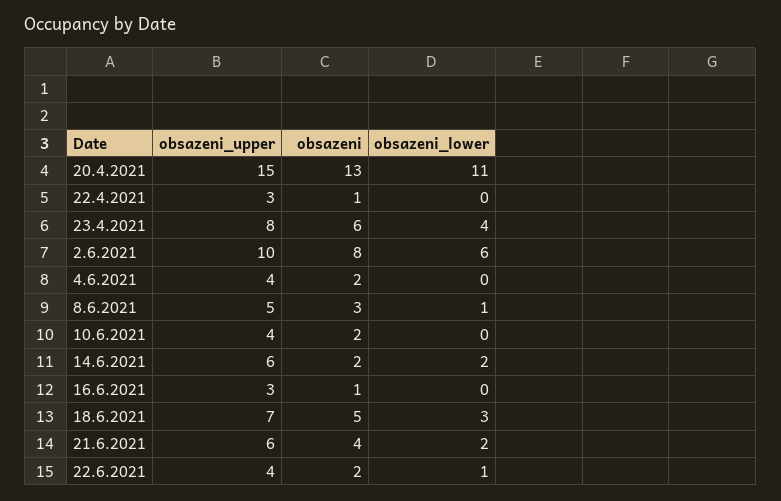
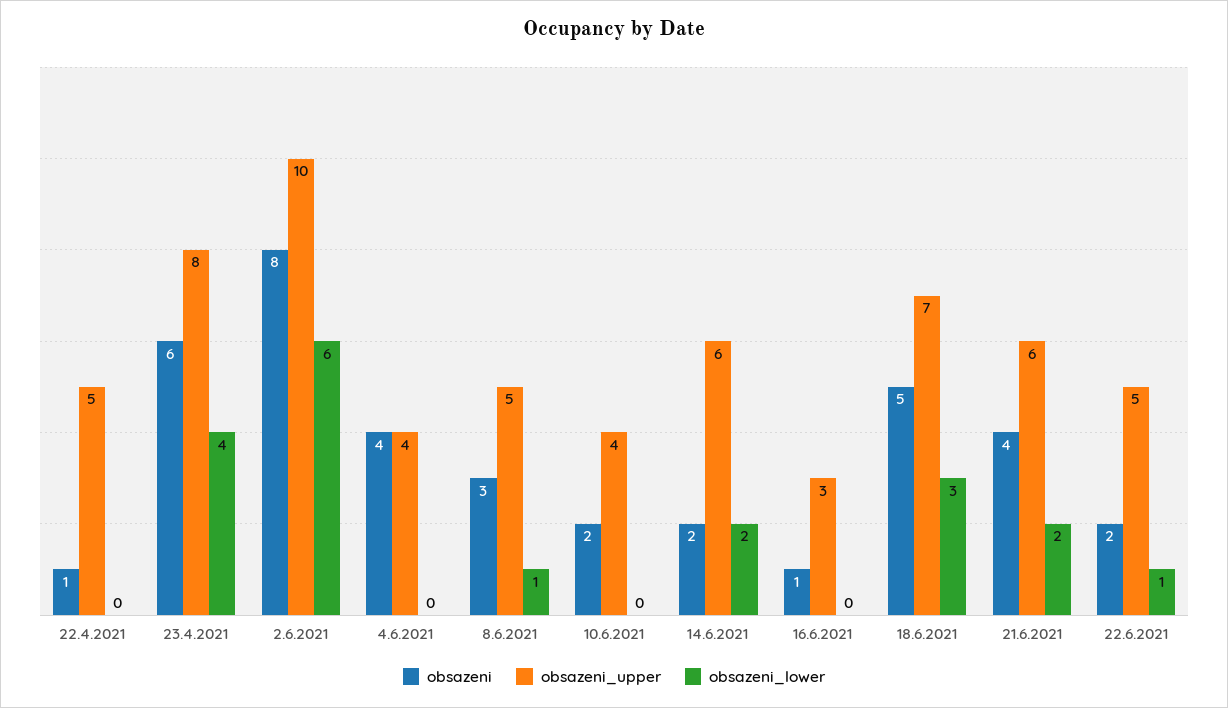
  {
    "obsazeni_upper": {
-     "20.4.2021": 15,
-     "22.4.2021": 3,
+     "22.4.2021": 5,
      "23.4.2021": 8,
      "2.6.2021": 10,
      "4.6.2021": 4,
      "8.6.2021": 5,
      "10.6.2021": 4,
      "14.6.2021": 6,
      "16.6.2021": 3,
      "18.6.2021": 7,
      "21.6.2021": 6,
-     "22.6.2021": 4
+     "22.6.2021": 5
    },
    "obsazeni": {
-     "20.4.2021": 13,
      "22.4.2021": 1,
      "23.4.2021": 6,
      "2.6.2021": 8,
-     "4.6.2021": 2,
+     "4.6.2021": 4,
      "8.6.2021": 3,
      "10.6.2021": 2,
      "14.6.2021": 2,
      "16.6.2021": 1,
      "18.6.2021": 5,
      "21.6.2021": 4,
      "22.6.2021": 2
    },
    "obsazeni_lower": {
-     "20.4.2021": 11,
      "22.4.2021": 0,
      "23.4.2021": 4,
      "2.6.2021": 6,
      "4.6.2021": 0,
      "8.6.2021": 1,
      "10.6.2021": 0,
      "14.6.2021": 2,
      "16.6.2021": 0,
      "18.6.2021": 3,
      "21.6.2021": 2,
      "22.6.2021": 1
    }
  }

